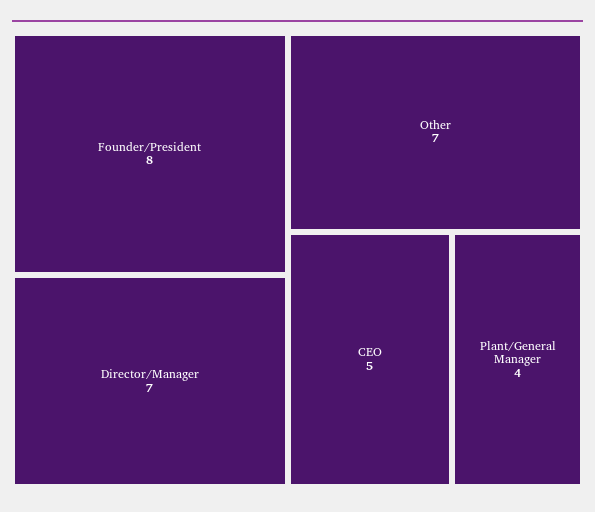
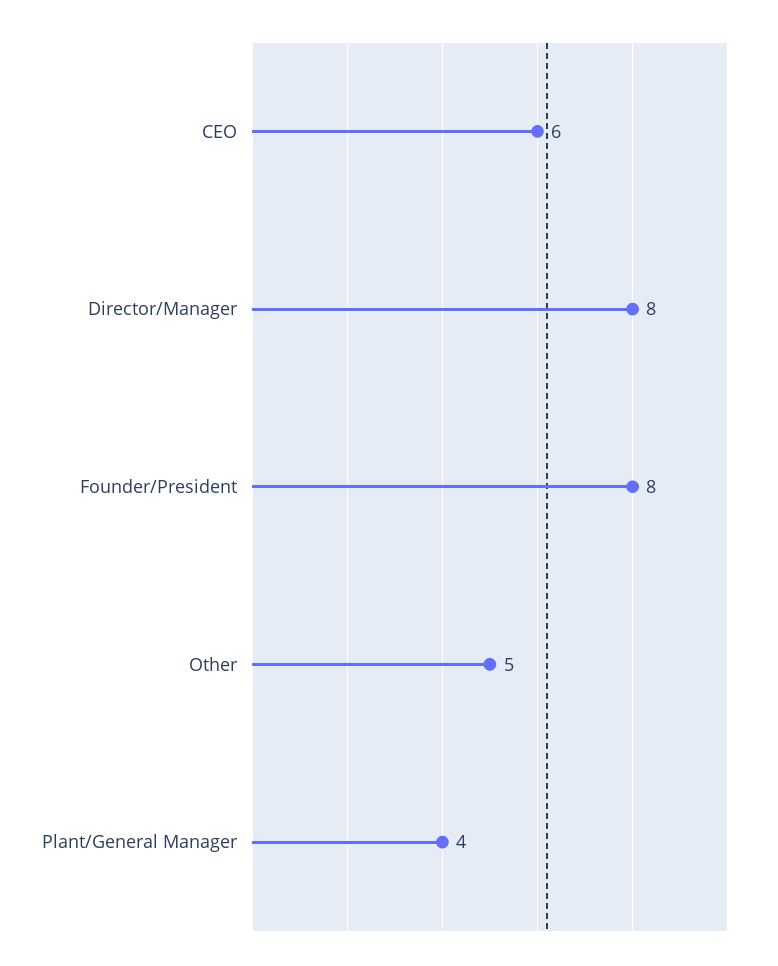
  {
    "Founder/President": 8,
-   "Director/Manager": 7,
+   "Director/Manager": 8,
-   "Other": 7,
+   "Other": 5,
-   "CEO": 5,
+   "CEO": 6,
    "Plant/General Manager": 4
  }

